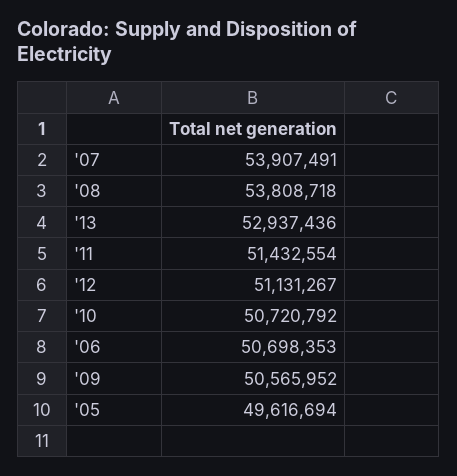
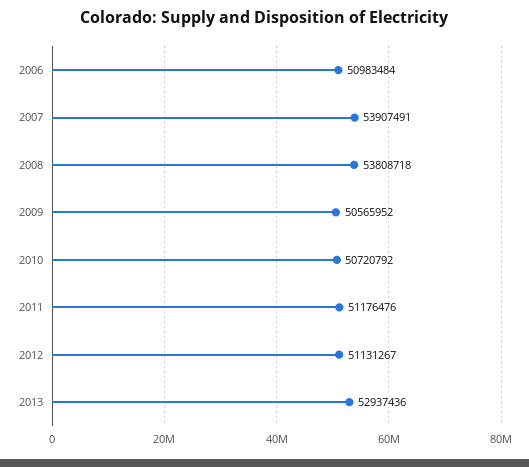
  {
    "'07": 53907491,
    "'08": 53808718,
    "'13": 52937436,
-   "'11": 51432554,
+   "'11": 51176476,
    "'12": 51131267,
    "'10": 50720792,
-   "'06": 50698353,
+   "'06": 50983484,
-   "'09": 50565952,
+   "'09": 50565952
-   "'05": 49616694
  }

